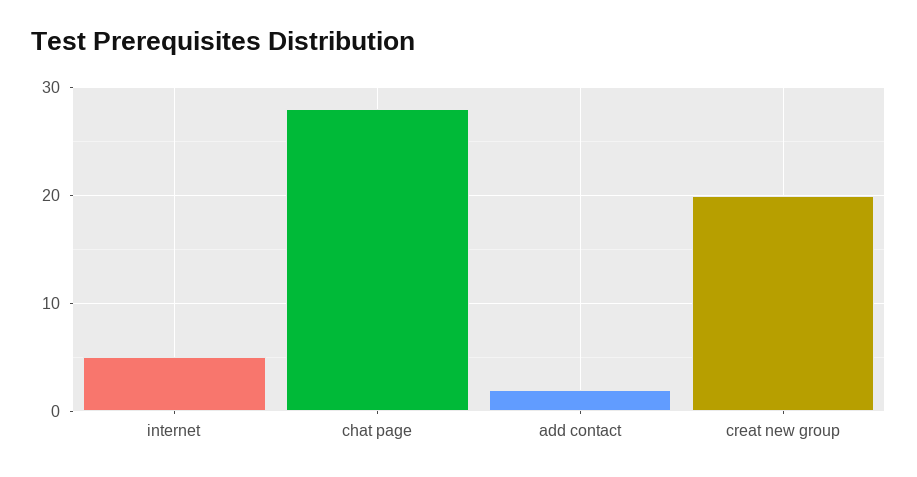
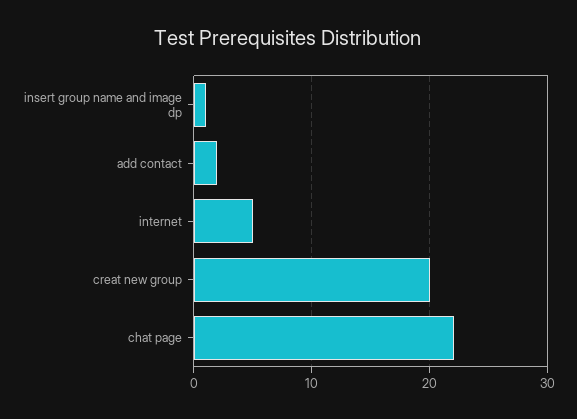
  {
    "internet": 5,
-   "chat page": 28,
+   "chat page": 22,
    "add contact": 2,
-   "creat new group": 20
+   "creat new group": 20,
+   "insert group name and image dp": 1
  }

